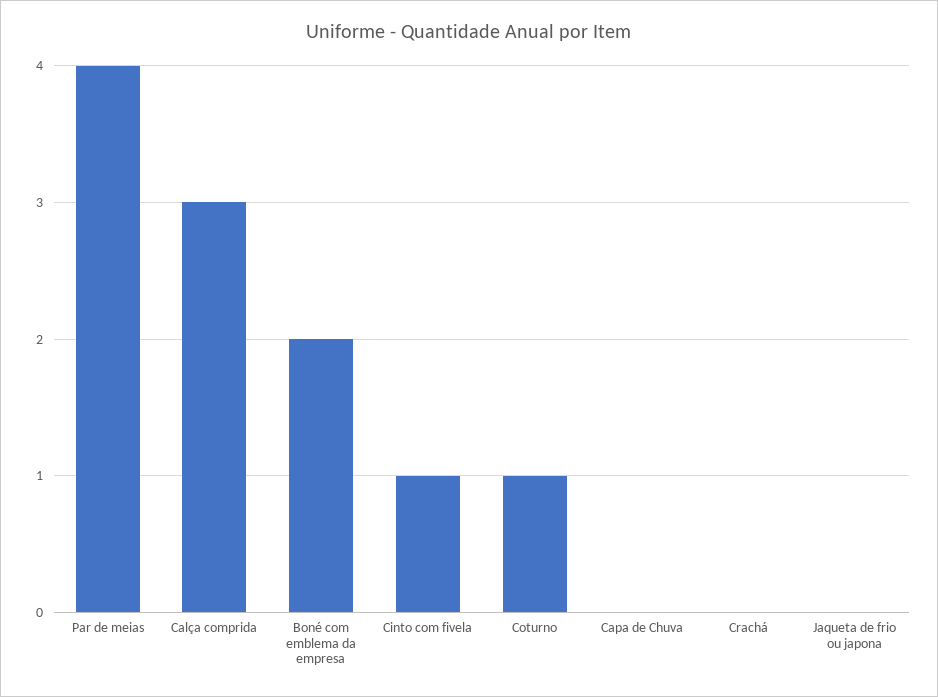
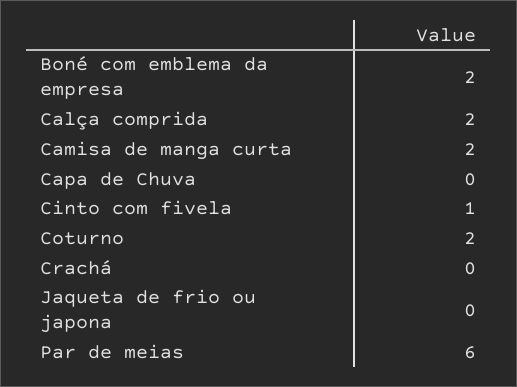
  {
-   "Par de meias": 4,
+   "Par de meias": 6,
-   "Calça comprida": 3,
+   "Calça comprida": 2,
    "Boné com emblema da empresa": 2,
    "Cinto com fivela": 1,
-   "Coturno": 1,
+   "Coturno": 2,
    "Capa de Chuva": 0,
    "Crachá": 0,
-   "Jaqueta de frio ou japona": 0
+   "Jaqueta de frio ou japona": 0,
+   "Camisa de manga curta": 2
  }

